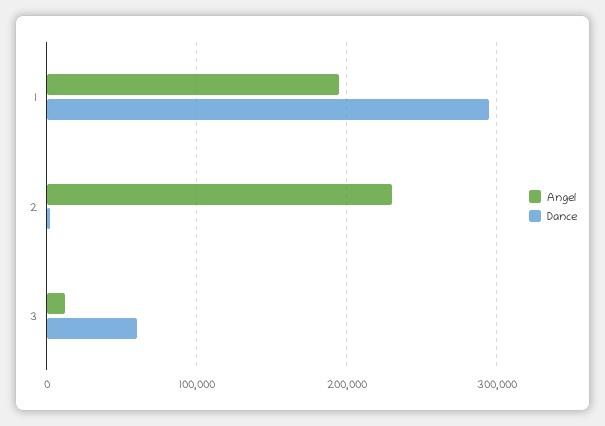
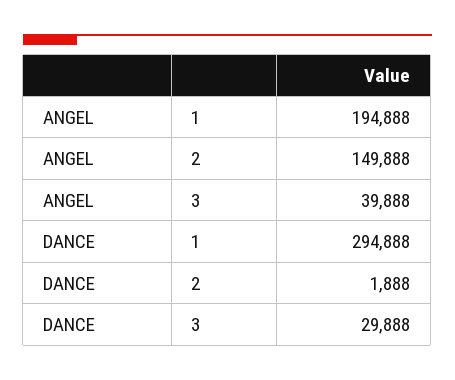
  {
    "Angel": {
      "1": 194888,
-     "2": 230000,
+     "2": 149888,
-     "3": 10000
+     "3": 39888
    },
    "Dance": {
      "1": 294888,
      "2": 1888,
-     "3": 60000
+     "3": 29888
    }
  }

